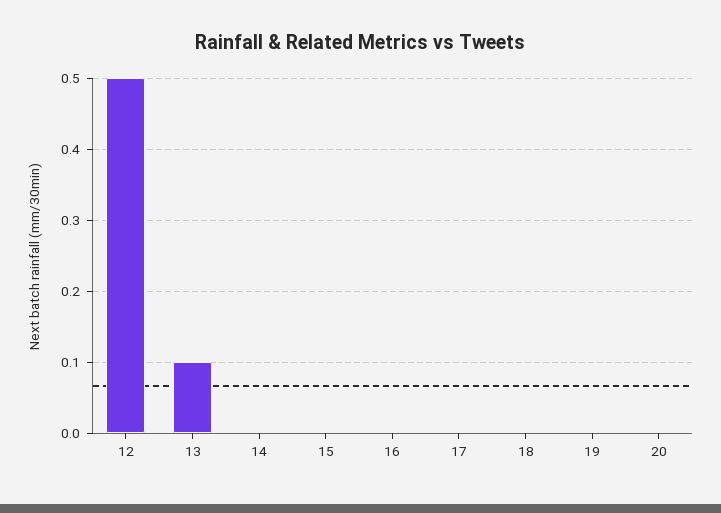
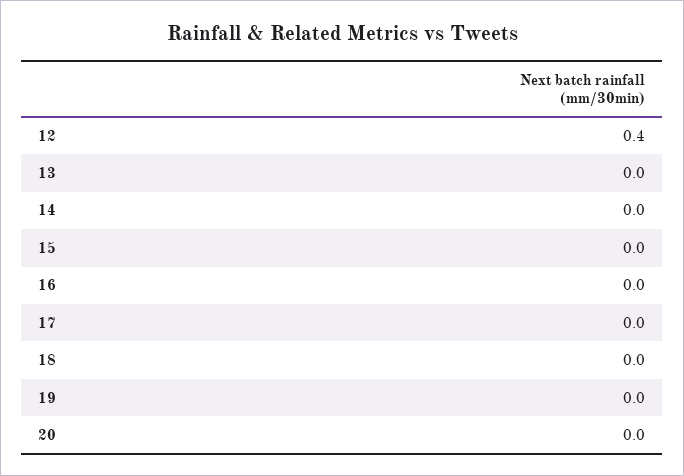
  {
-   "12": 0.5,
+   "12": 0.4,
-   "13": 0.1,
+   "13": 0,
    "14": 0,
    "15": 0,
    "16": 0,
    "17": 0,
    "18": 0,
    "19": 0,
    "20": 0
  }

